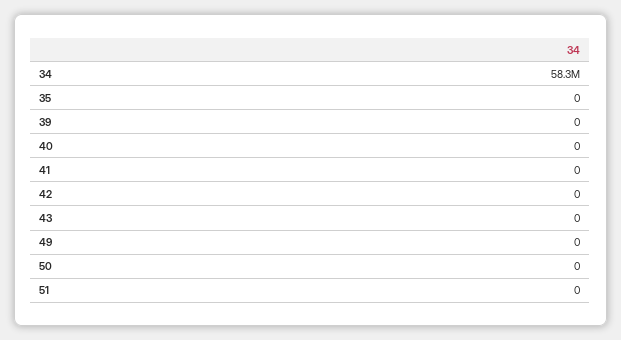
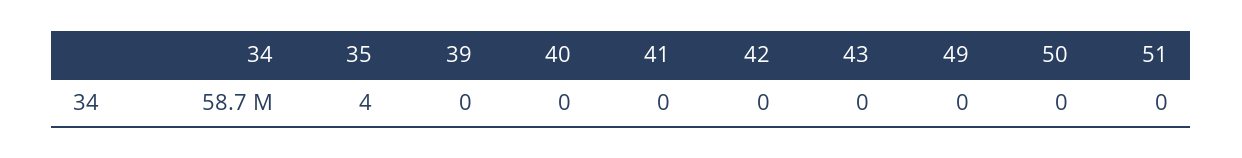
  {
-   "34": 58300000,
+   "34": 58700000,
-   "35": 0,
+   "35": 4,
    "39": 0,
    "40": 0,
    "41": 0,
    "42": 0,
    "43": 0,
    "49": 0,
    "50": 0,
    "51": 0
  }

